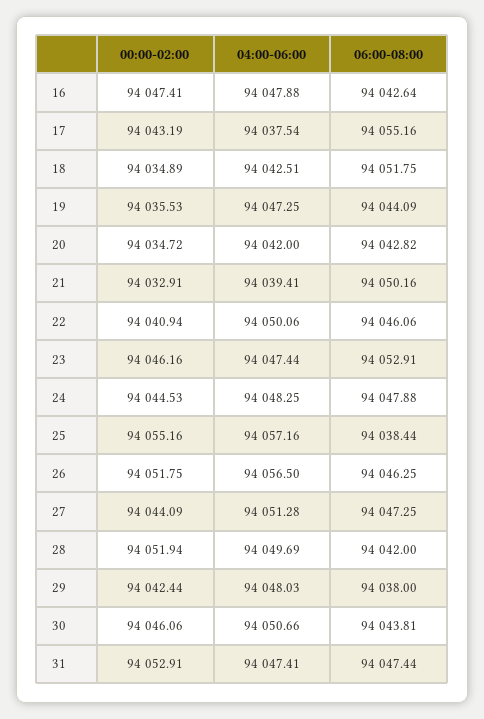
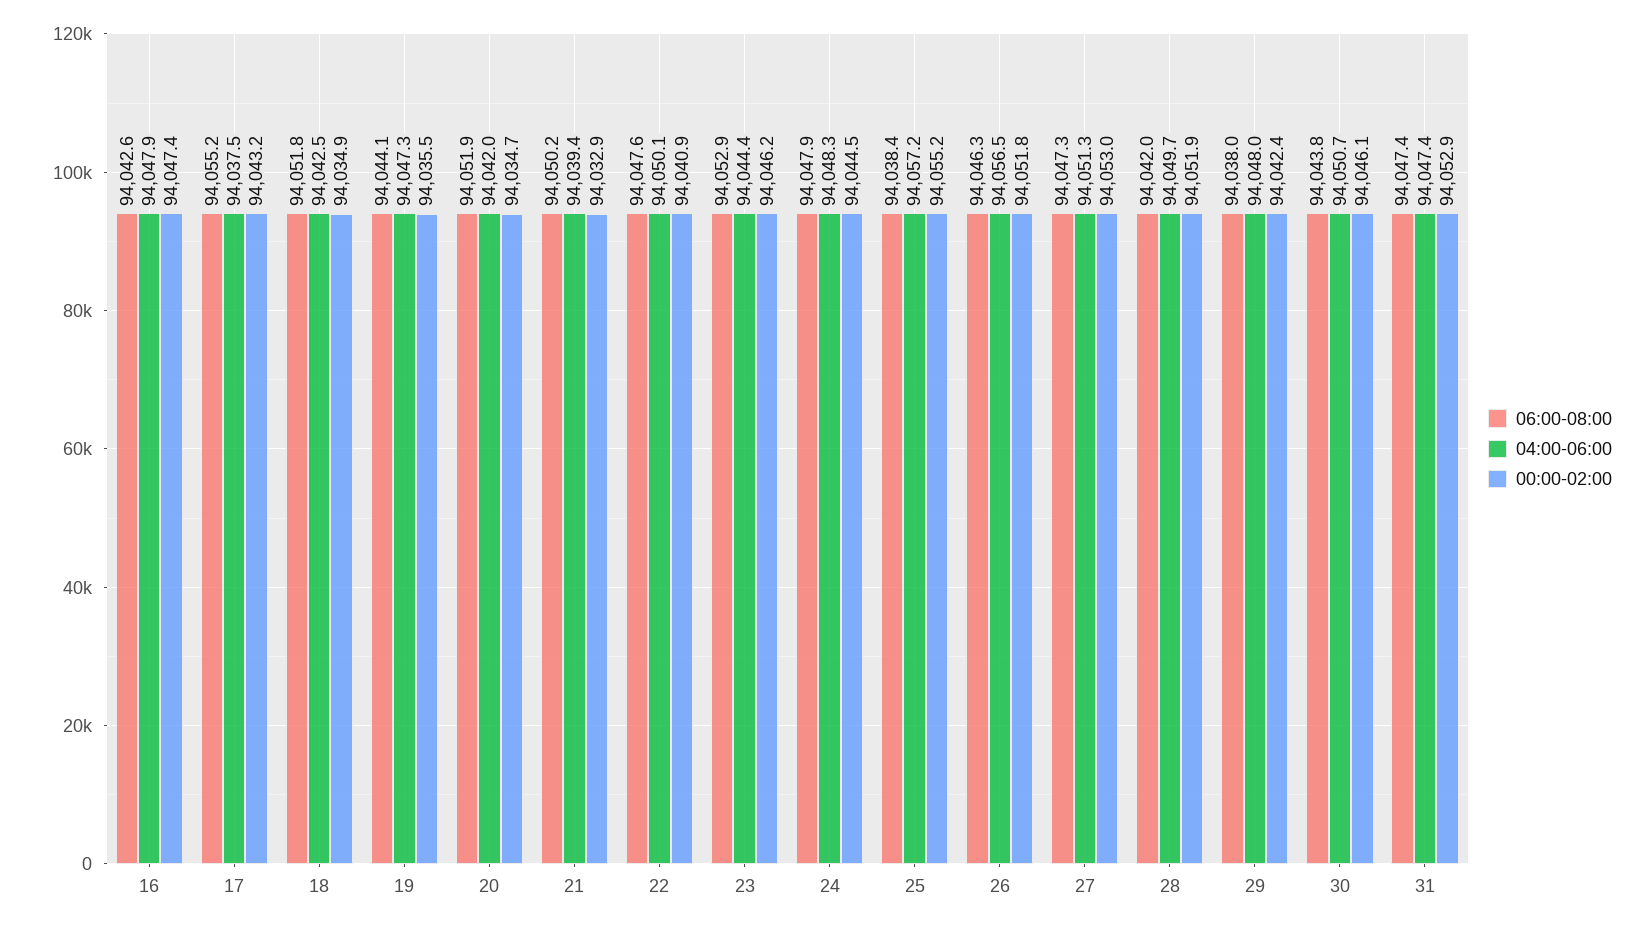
  {
    "00:00-02:00": {
      "16": 94047.41,
      "17": 94043.19,
      "18": 94034.89,
      "19": 94035.53,
      "20": 94034.72,
      "21": 94032.91,
      "22": 94040.94,
      "23": 94046.16,
      "24": 94044.53,
      "25": 94055.16,
      "26": 94051.75,
-     "27": 94044.09,
+     "27": 94053,
      "28": 94051.94,
      "29": 94042.44,
      "30": 94046.06,
      "31": 94052.91
    },
    "04:00-06:00": {
      "16": 94047.88,
      "17": 94037.54,
      "18": 94042.51,
      "19": 94047.25,
      "20": 94042,
      "21": 94039.41,
      "22": 94050.06,
-     "23": 94047.44,
+     "23": 94044.4,
      "24": 94048.25,
      "25": 94057.16,
      "26": 94056.5,
      "27": 94051.28,
      "28": 94049.69,
      "29": 94048.03,
      "30": 94050.66,
      "31": 94047.41
    },
    "06:00-08:00": {
      "16": 94042.64,
      "17": 94055.16,
      "18": 94051.75,
      "19": 94044.09,
-     "20": 94042.82,
+     "20": 94051.9,
      "21": 94050.16,
-     "22": 94046.06,
+     "22": 94047.6,
      "23": 94052.91,
      "24": 94047.88,
      "25": 94038.44,
      "26": 94046.25,
      "27": 94047.25,
      "28": 94042,
      "29": 94038,
      "30": 94043.81,
      "31": 94047.44
    }
  }

